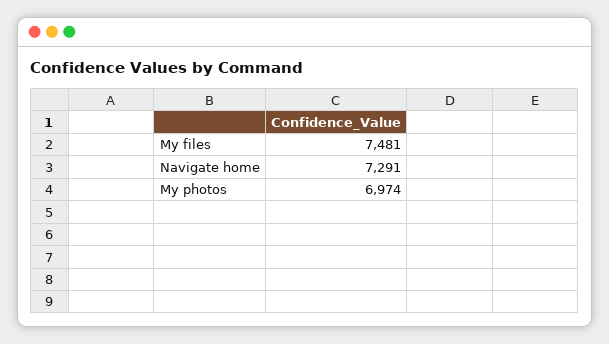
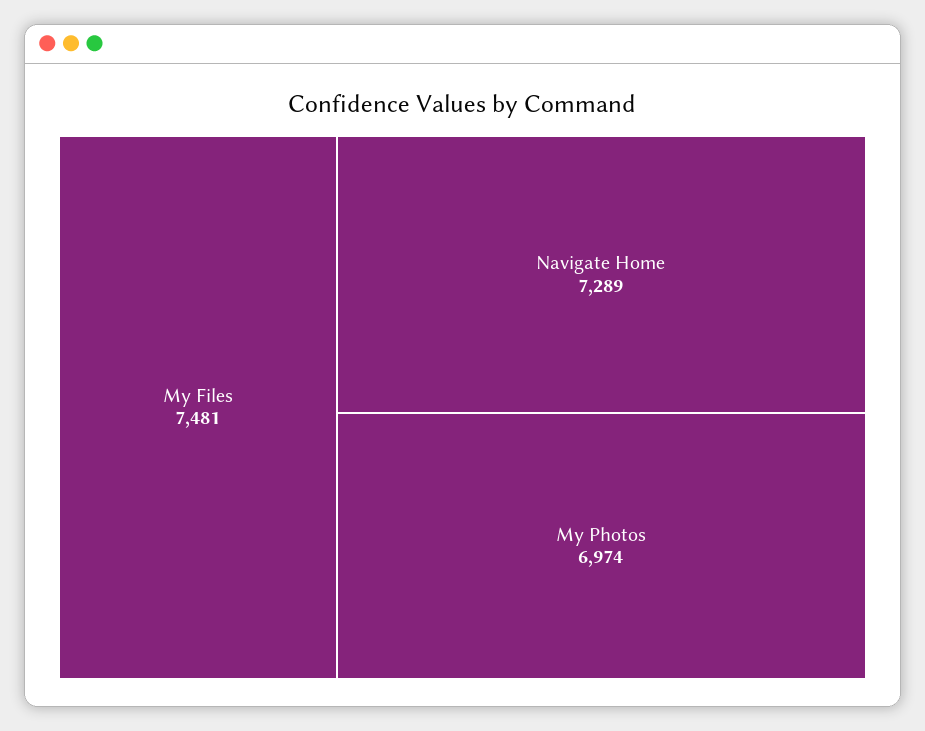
  {
    "My files": 7481,
-   "Navigate home": 7291,
+   "Navigate home": 7289,
    "My photos": 6974
  }

